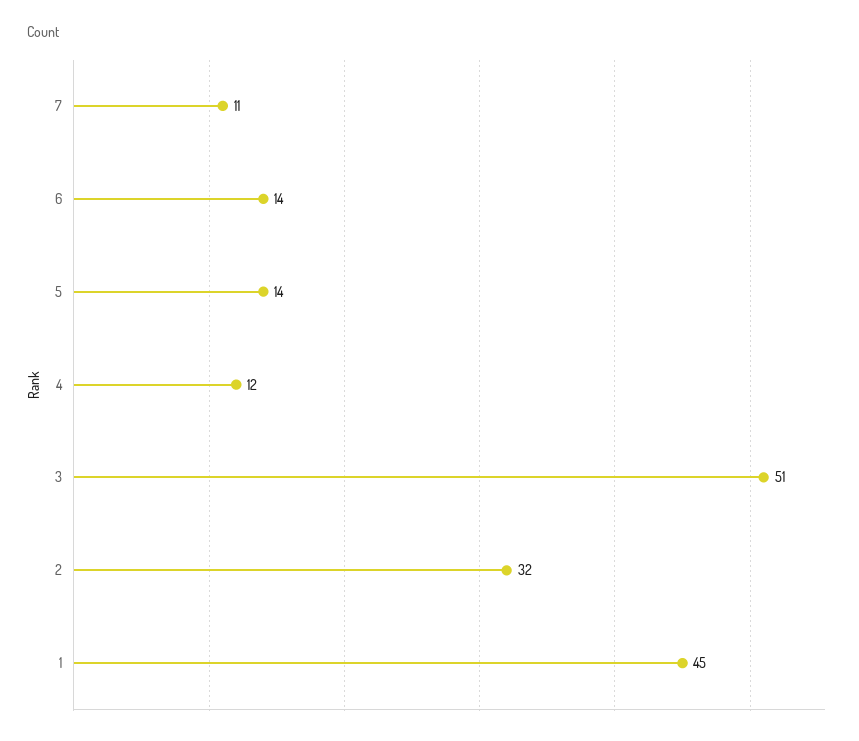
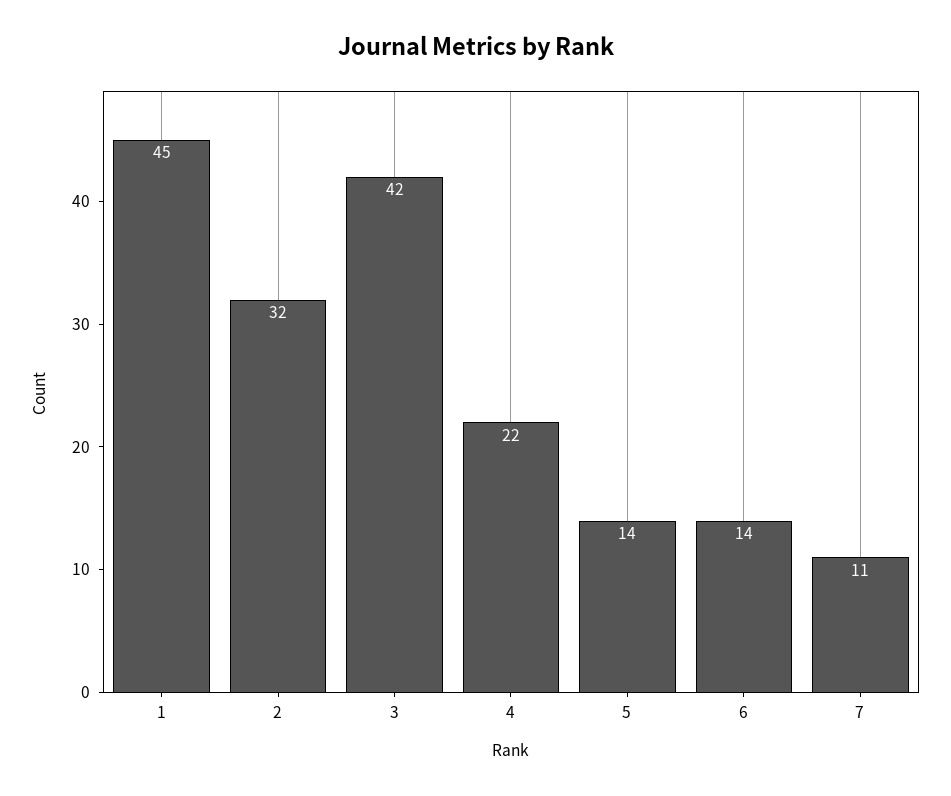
  {
    "7": 11,
    "6": 14,
    "5": 14,
-   "4": 12,
+   "4": 22,
-   "3": 51,
+   "3": 42,
    "2": 32,
    "1": 45
  }

